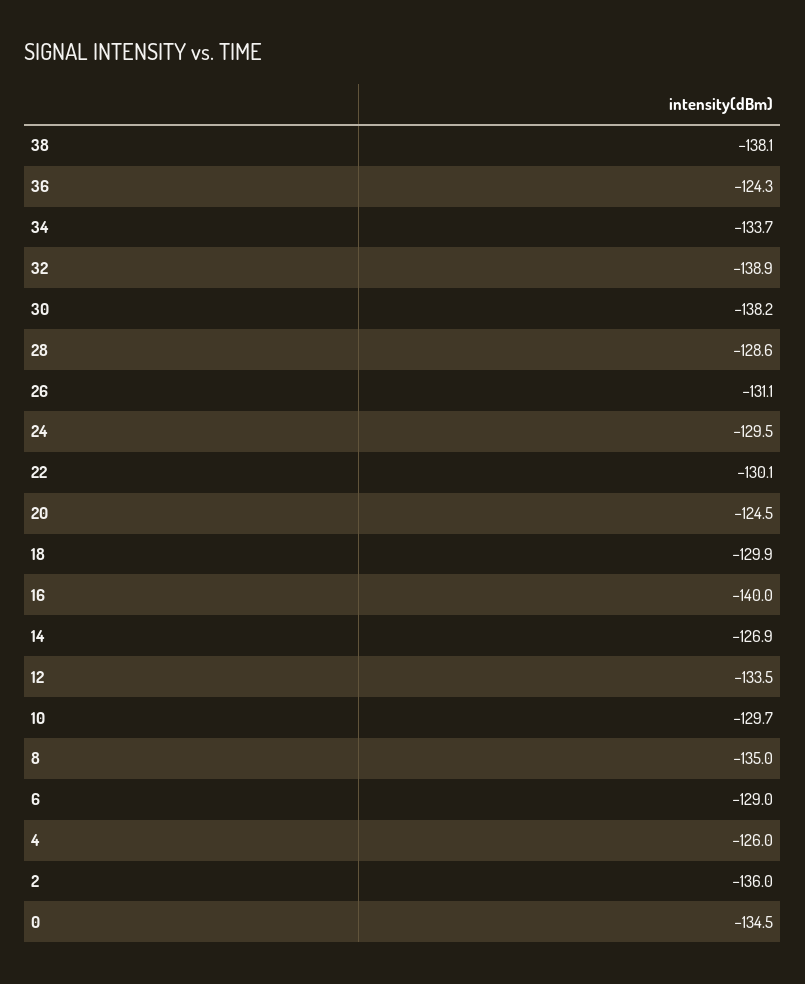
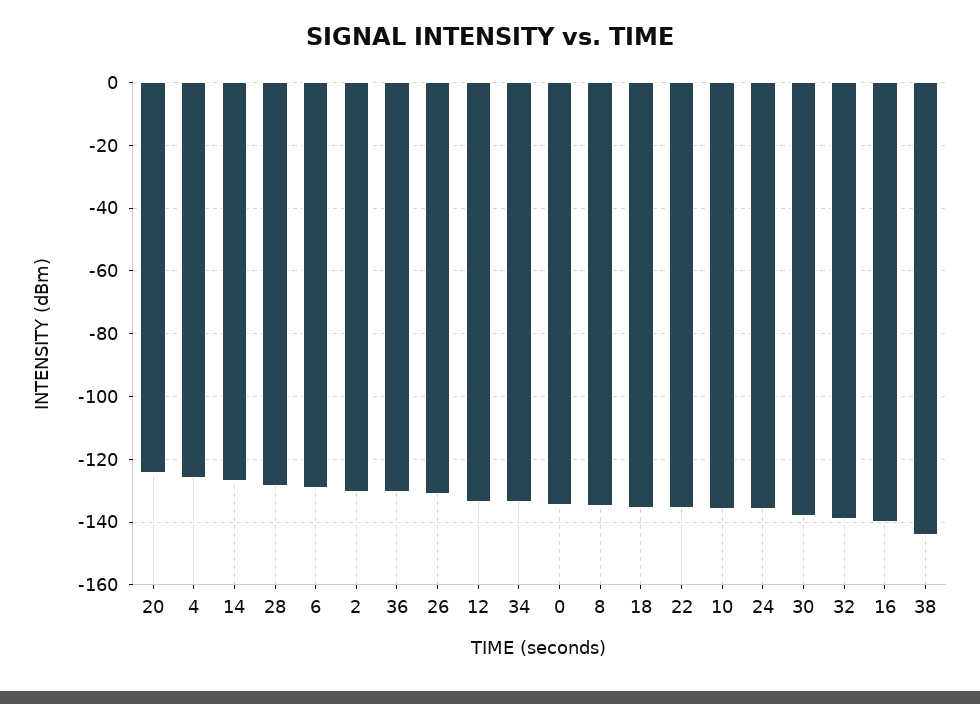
  {
-   "38": -138.1,
+   "38": -144,
-   "36": -124.3,
+   "36": -130,
    "34": -133.7,
    "32": -138.9,
    "30": -138.2,
    "28": -128.6,
    "26": -131.1,
-   "24": -129.5,
+   "24": -136,
-   "22": -130.1,
+   "22": -136,
    "20": -124.5,
-   "18": -129.9,
+   "18": -136,
    "16": -140,
    "14": -126.9,
    "12": -133.5,
-   "10": -129.7,
+   "10": -136,
    "8": -135,
    "6": -129,
    "4": -126,
-   "2": -136,
+   "2": -130,
    "0": -134.5
  }

